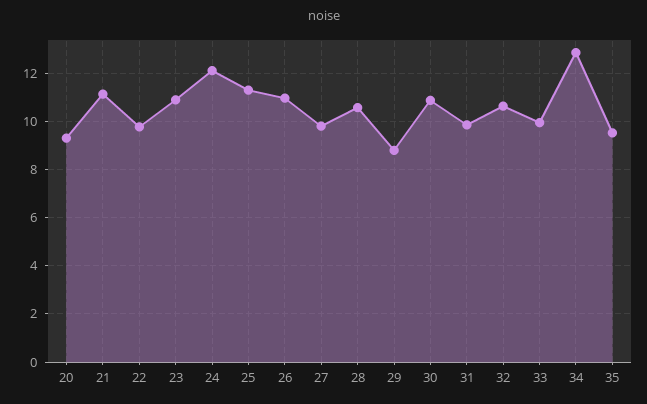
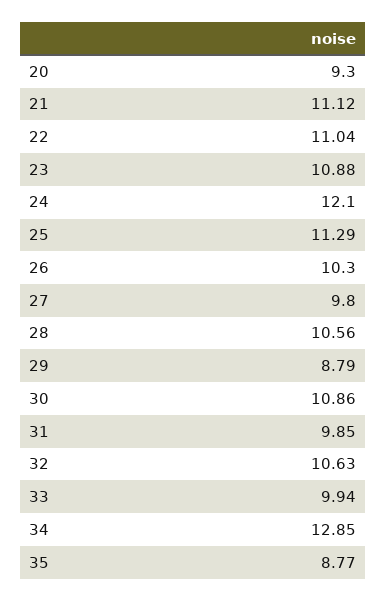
  {
    "20": 9.3,
    "21": 11.12,
-   "22": 9.75,
+   "22": 11.04,
    "23": 10.88,
    "24": 12.1,
    "25": 11.29,
-   "26": 11,
+   "26": 10.3,
    "27": 9.8,
    "28": 10.56,
    "29": 8.79,
    "30": 10.86,
    "31": 9.85,
    "32": 10.63,
    "33": 9.94,
    "34": 12.85,
-   "35": 9.5
+   "35": 8.77
  }

